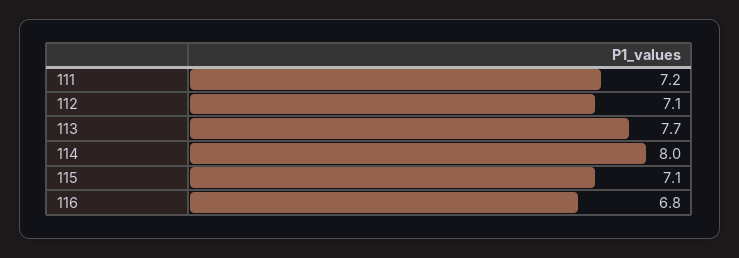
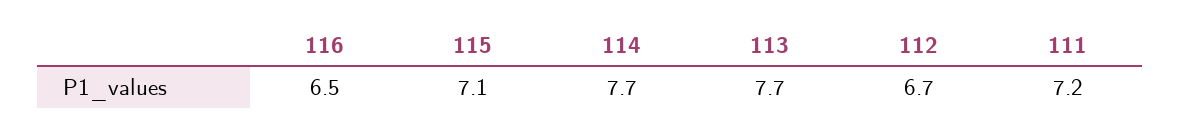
  {
    "111": 7.2,
-   "112": 7.1,
+   "112": 6.7,
    "113": 7.7,
-   "114": 8,
+   "114": 7.7,
    "115": 7.1,
-   "116": 6.8
+   "116": 6.5
  }

